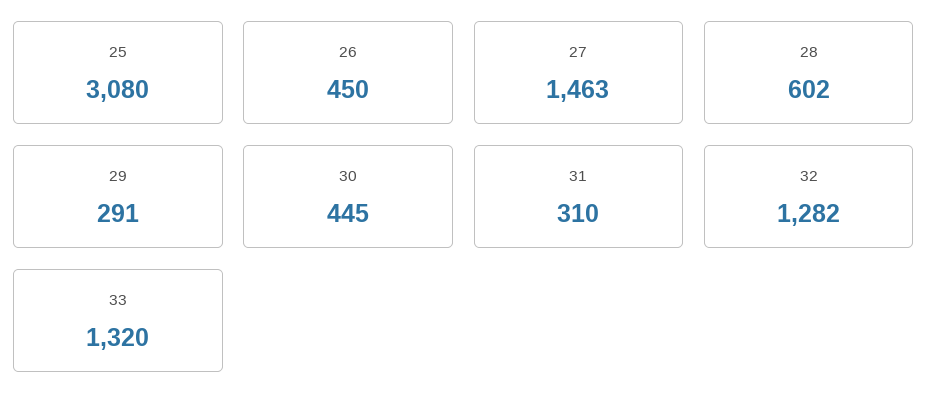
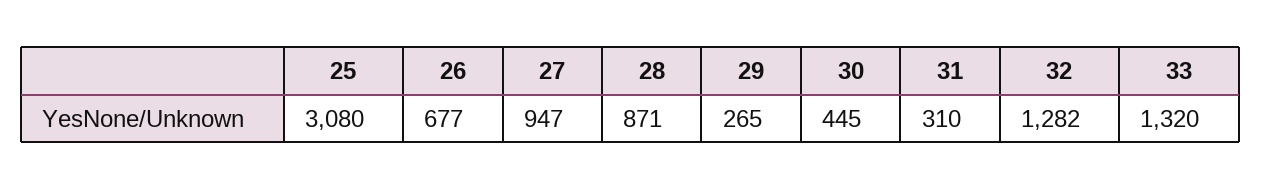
  {
    "25": 3080,
-   "26": 450,
+   "26": 677,
-   "27": 1463,
+   "27": 947,
-   "28": 602,
+   "28": 871,
-   "29": 291,
+   "29": 265,
    "30": 445,
    "31": 310,
    "32": 1282,
    "33": 1320
  }

